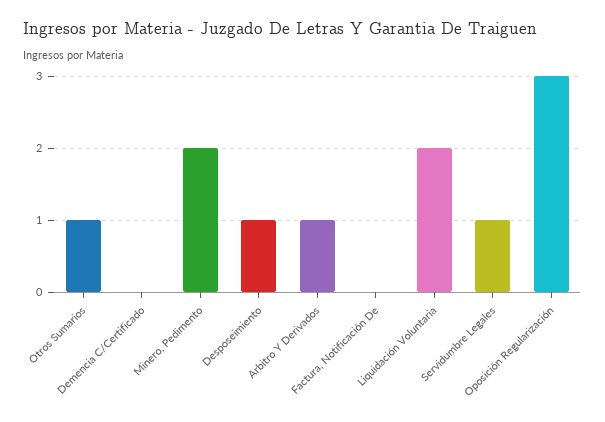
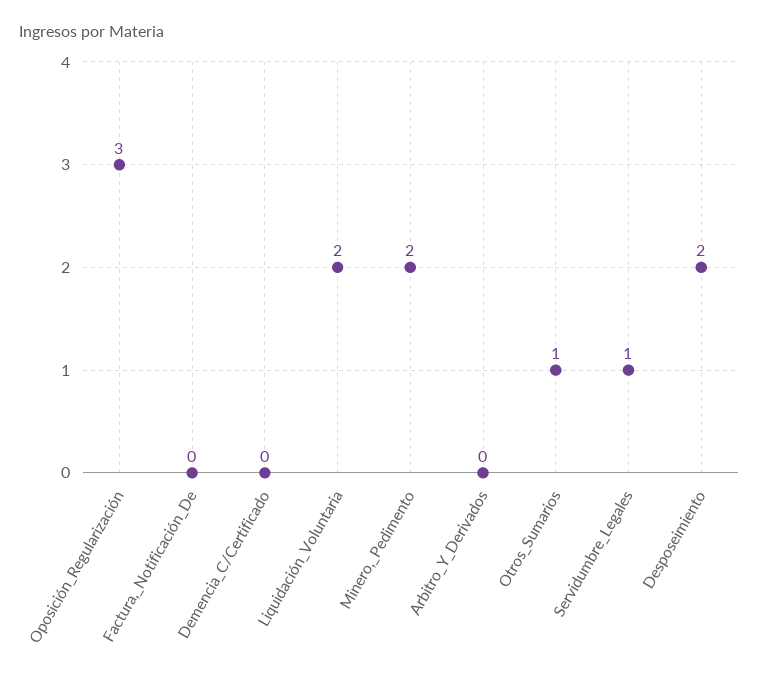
  {
    "Otros Sumarios": 1,
    "Demencia C/Certificado": 0,
    "Minero, Pedimento": 2,
-   "Desposeimiento": 1,
+   "Desposeimiento": 2,
-   "Arbitro Y Derivados": 1,
+   "Arbitro Y Derivados": 0,
    "Factura, Notificación De": 0,
    "Liquidación Voluntaria": 2,
    "Servidumbre Legales": 1,
    "Oposición Regularización": 3
  }

